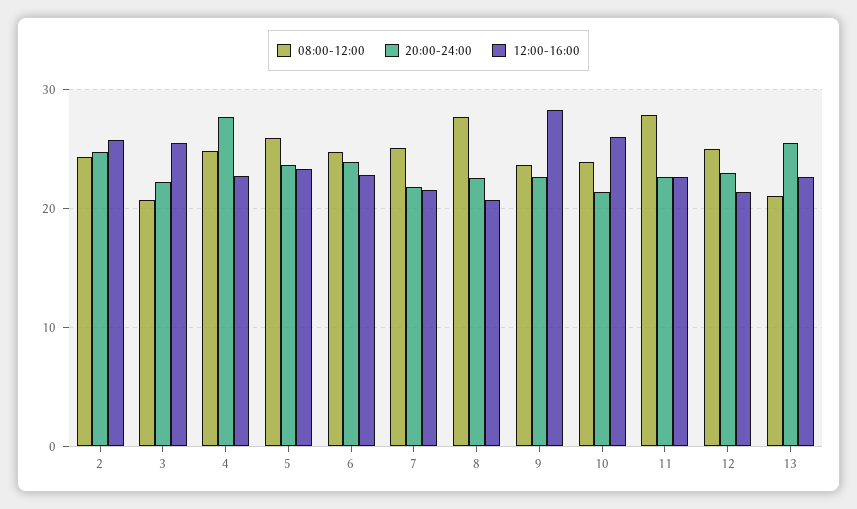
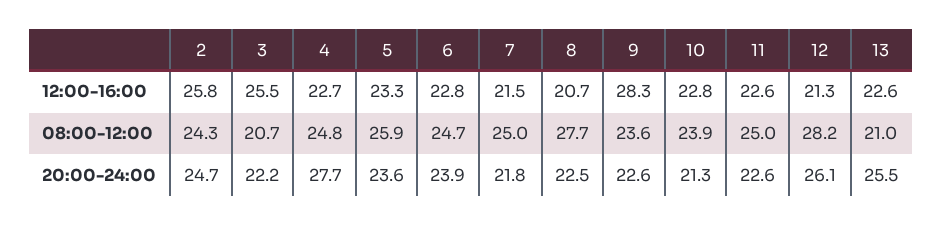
  {
    "08:00-12:00": {
      "2": 24.3,
      "3": 20.7,
      "4": 24.8,
      "5": 25.9,
      "6": 24.7,
      "7": 25,
      "8": 27.7,
      "9": 23.6,
      "10": 23.9,
-     "11": 28,
+     "11": 25,
-     "12": 25,
+     "12": 28.2,
      "13": 21
    },
    "20:00-24:00": {
      "2": 24.7,
      "3": 22.2,
      "4": 27.7,
      "5": 23.6,
      "6": 23.9,
      "7": 21.8,
      "8": 22.5,
      "9": 22.6,
      "10": 21.3,
      "11": 22.6,
-     "12": 23,
+     "12": 26.1,
      "13": 25.5
    },
    "12:00-16:00": {
      "2": 25.8,
      "3": 25.5,
      "4": 22.7,
      "5": 23.3,
      "6": 22.8,
      "7": 21.5,
      "8": 20.7,
      "9": 28.3,
-     "10": 26,
+     "10": 22.8,
      "11": 22.6,
      "12": 21.3,
      "13": 22.6
    }
  }

